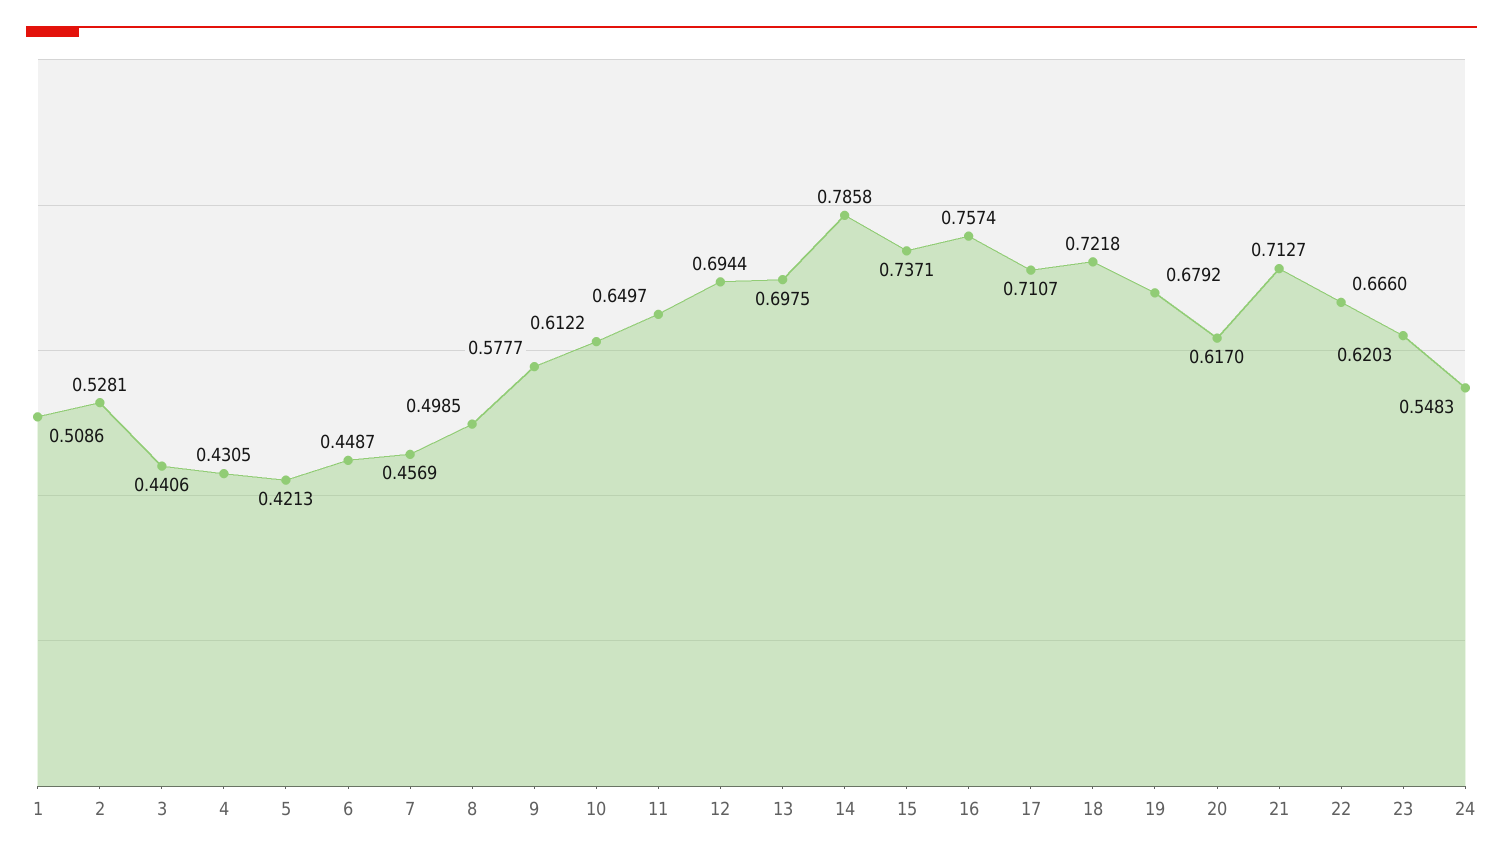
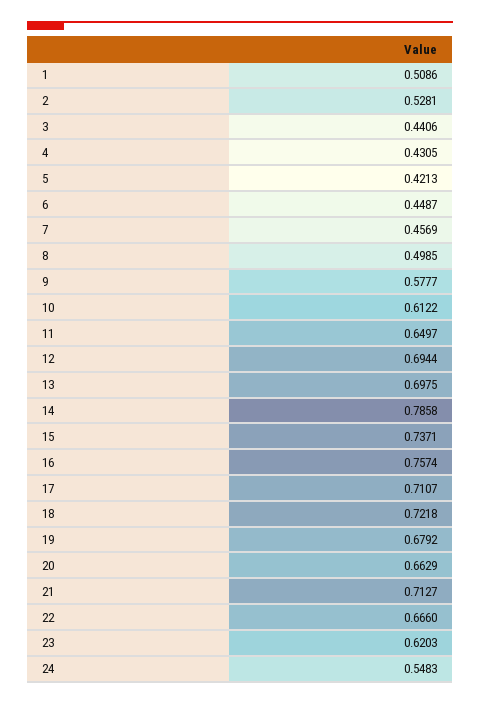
  {
    "1": 0.5086,
    "2": 0.5281,
    "3": 0.4406,
    "4": 0.4305,
    "5": 0.4213,
    "6": 0.4487,
    "7": 0.4569,
    "8": 0.4985,
    "9": 0.5777,
    "10": 0.6122,
    "11": 0.6497,
    "12": 0.6944,
    "13": 0.6975,
    "14": 0.7858,
    "15": 0.7371,
    "16": 0.7574,
    "17": 0.7107,
    "18": 0.7218,
    "19": 0.6792,
-   "20": 0.617,
+   "20": 0.6629,
    "21": 0.7127,
    "22": 0.666,
    "23": 0.6203,
    "24": 0.5483
  }

